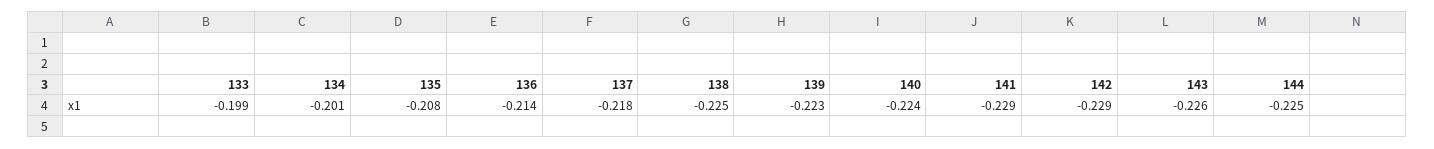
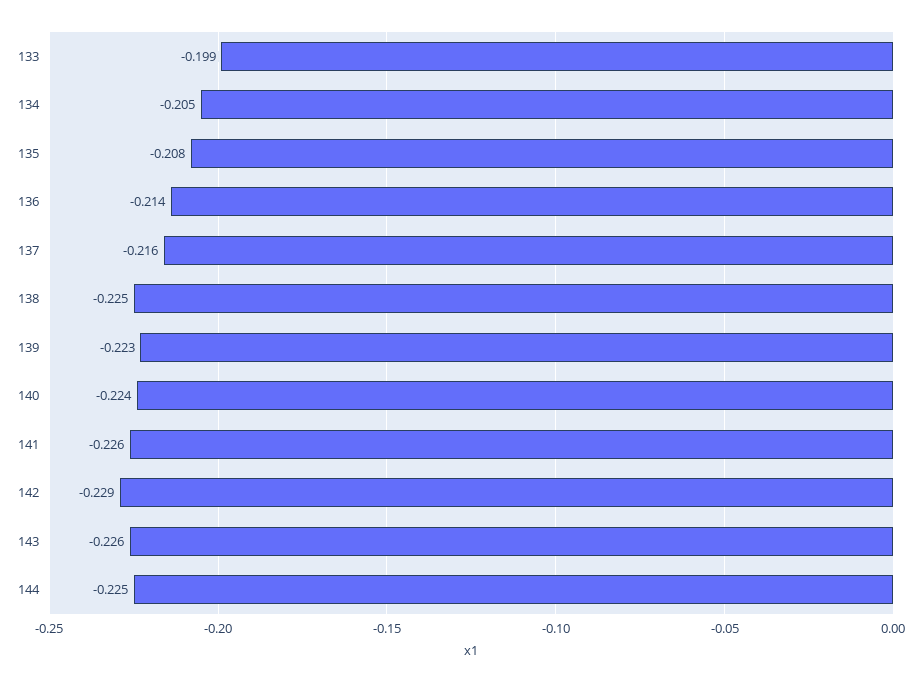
  {
    "133": -0.199,
-   "134": -0.201,
+   "134": -0.205,
    "135": -0.208,
    "136": -0.214,
-   "137": -0.218,
+   "137": -0.216,
    "138": -0.225,
    "139": -0.223,
    "140": -0.224,
-   "141": -0.229,
+   "141": -0.226,
    "142": -0.229,
    "143": -0.226,
    "144": -0.225
  }

